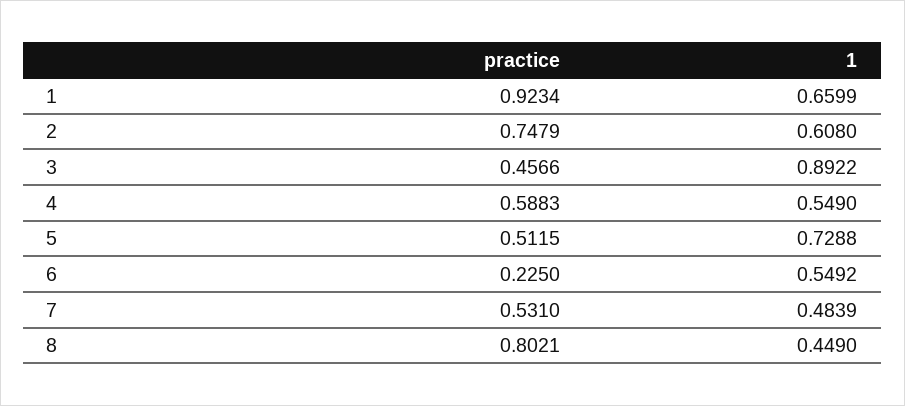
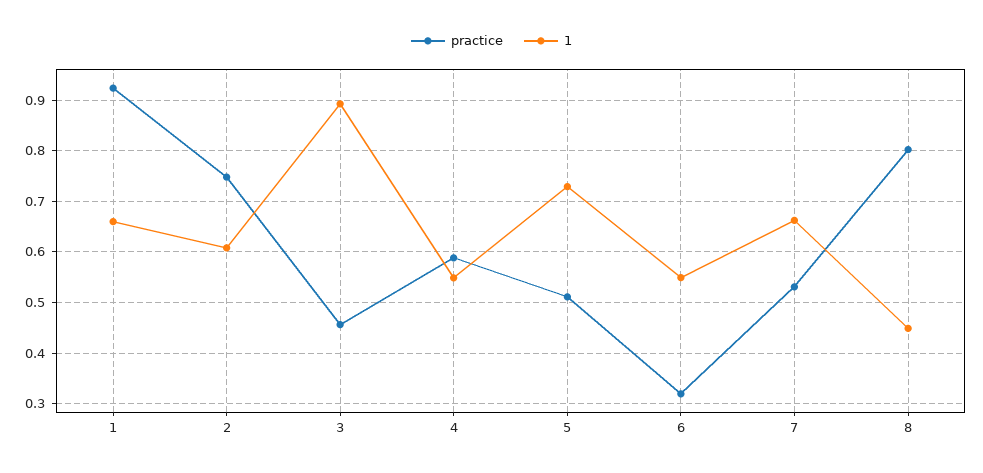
  {
    "practice": {
      "1": 0.9234,
      "2": 0.7479,
      "3": 0.4566,
      "4": 0.5883,
      "5": 0.5115,
-     "6": 0.225,
+     "6": 0.32,
      "7": 0.531,
      "8": 0.8021
    },
    "1": {
      "1": 0.6599,
      "2": 0.608,
      "3": 0.8922,
      "4": 0.549,
      "5": 0.7288,
      "6": 0.5492,
-     "7": 0.4839,
+     "7": 0.66,
      "8": 0.449
    }
  }

